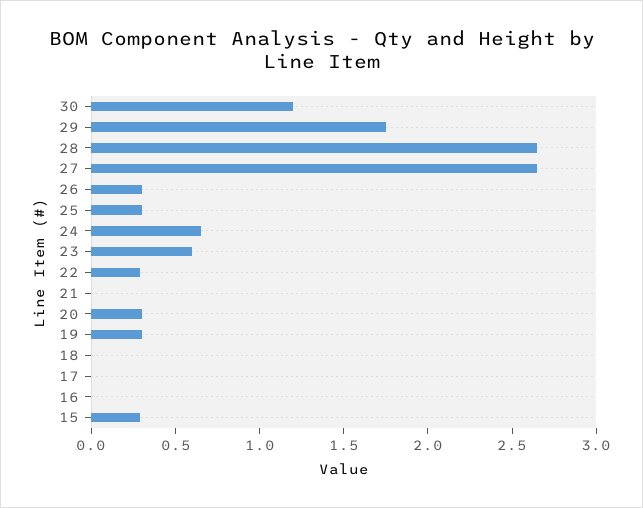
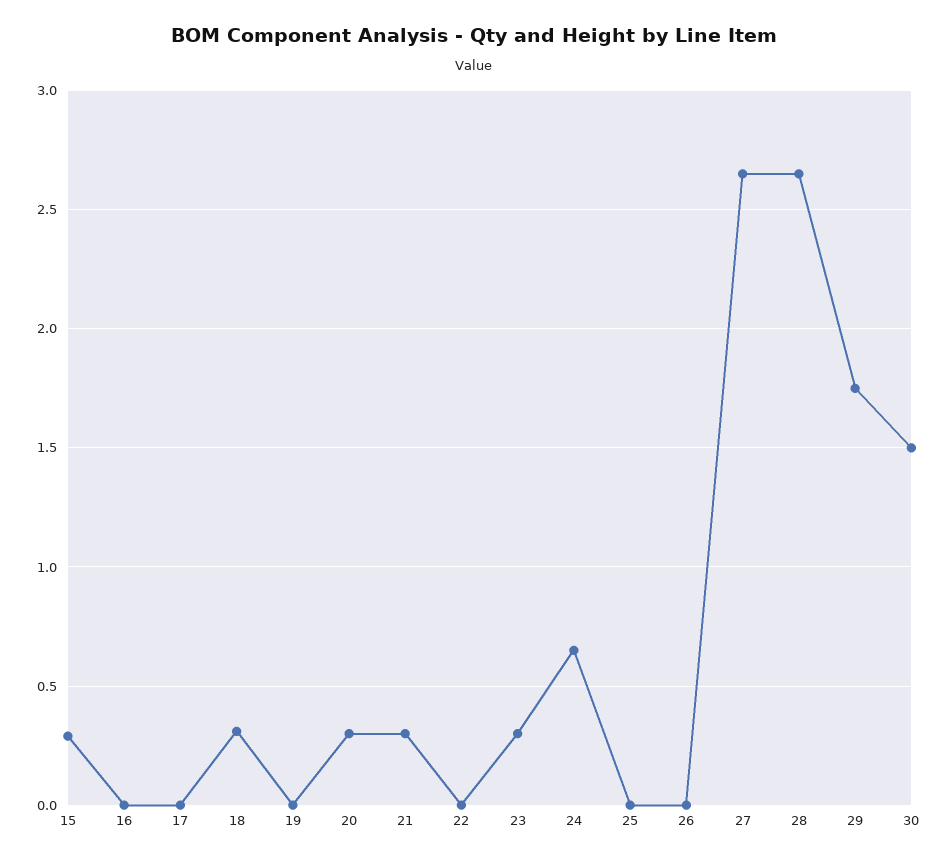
  {
-   "30": 1.2,
+   "30": 1.5,
    "29": 1.75,
    "28": 2.65,
    "27": 2.65,
-   "26": 0.3,
+   "26": 0,
-   "25": 0.3,
+   "25": 0,
    "24": 0.65,
-   "23": 0.6,
+   "23": 0.3,
-   "22": 0.3,
+   "22": 0,
-   "21": 0,
+   "21": 0.3,
    "20": 0.3,
-   "19": 0.3,
+   "19": 0,
-   "18": 0,
+   "18": 0.3,
    "17": 0,
    "16": 0,
    "15": 0.3
  }

